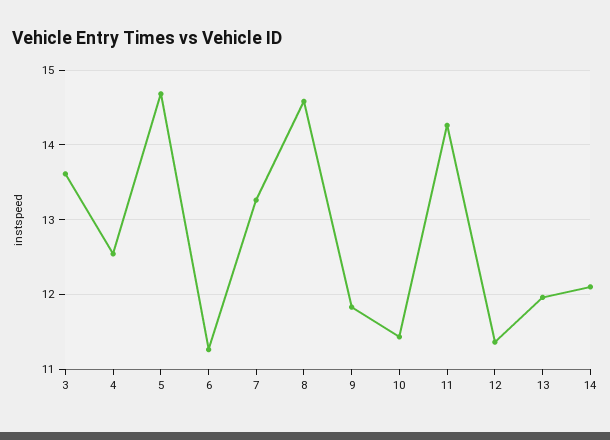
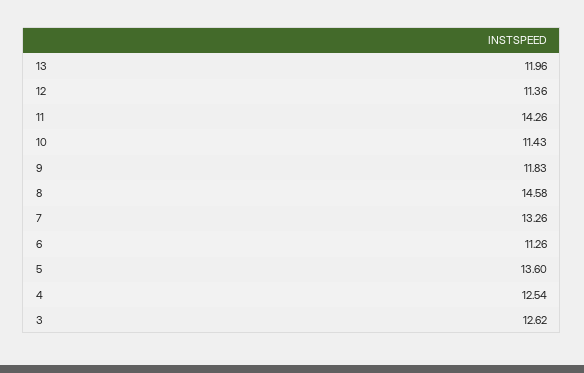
  {
-   "3": 13.6,
+   "3": 12.62,
    "4": 12.54,
-   "5": 14.7,
+   "5": 13.6,
    "6": 11.26,
    "7": 13.26,
    "8": 14.58,
    "9": 11.83,
    "10": 11.43,
    "11": 14.26,
    "12": 11.36,
-   "13": 11.96,
+   "13": 11.96
-   "14": 12.1
  }

